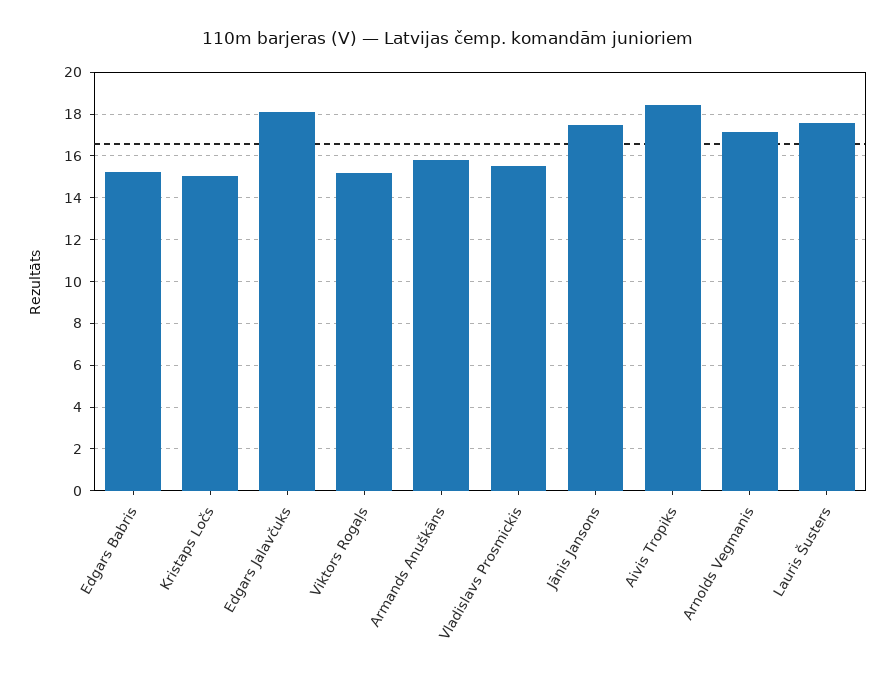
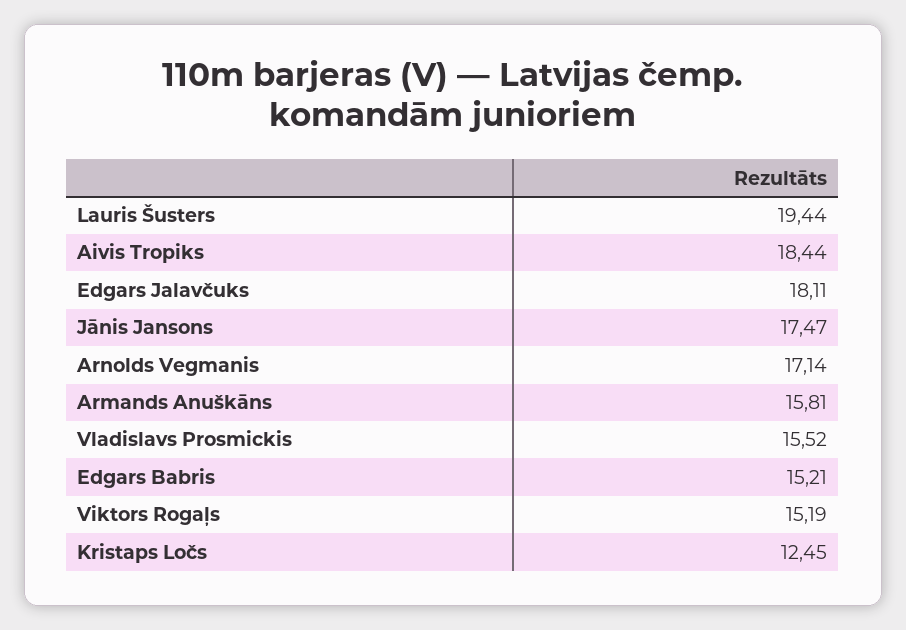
  {
    "Edgars Babris": 15.21,
-   "Kristaps Ločs": 15,
+   "Kristaps Ločs": 12.45,
    "Edgars Jalavčuks": 18.11,
    "Viktors Rogaļs": 15.19,
    "Armands Anuškāns": 15.81,
    "Vladislavs Prosmickis": 15.52,
    "Jānis Jansons": 17.47,
    "Aivis Tropiks": 18.44,
    "Arnolds Vegmanis": 17.14,
-   "Lauris Šusters": 17.5
+   "Lauris Šusters": 19.44
  }

